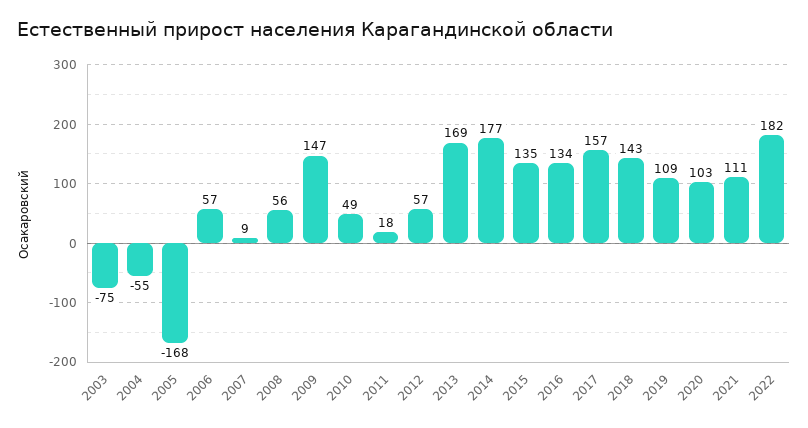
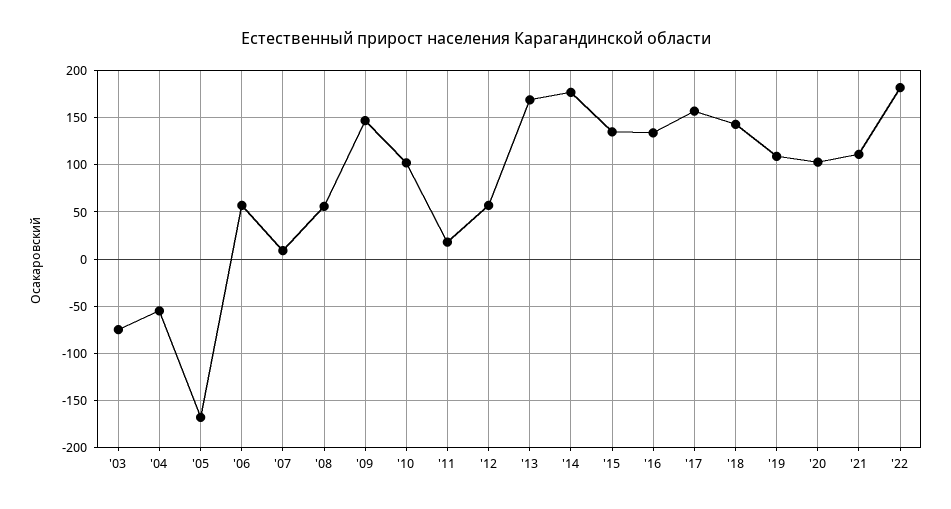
  {
    "2003": -75,
    "2004": -55,
    "2005": -168,
    "2006": 57,
    "2007": 9,
    "2008": 56,
    "2009": 147,
-   "2010": 49,
+   "2010": 100,
    "2011": 18,
    "2012": 57,
    "2013": 169,
    "2014": 177,
    "2015": 135,
    "2016": 134,
    "2017": 157,
    "2018": 143,
    "2019": 109,
    "2020": 103,
    "2021": 111,
    "2022": 182
  }

